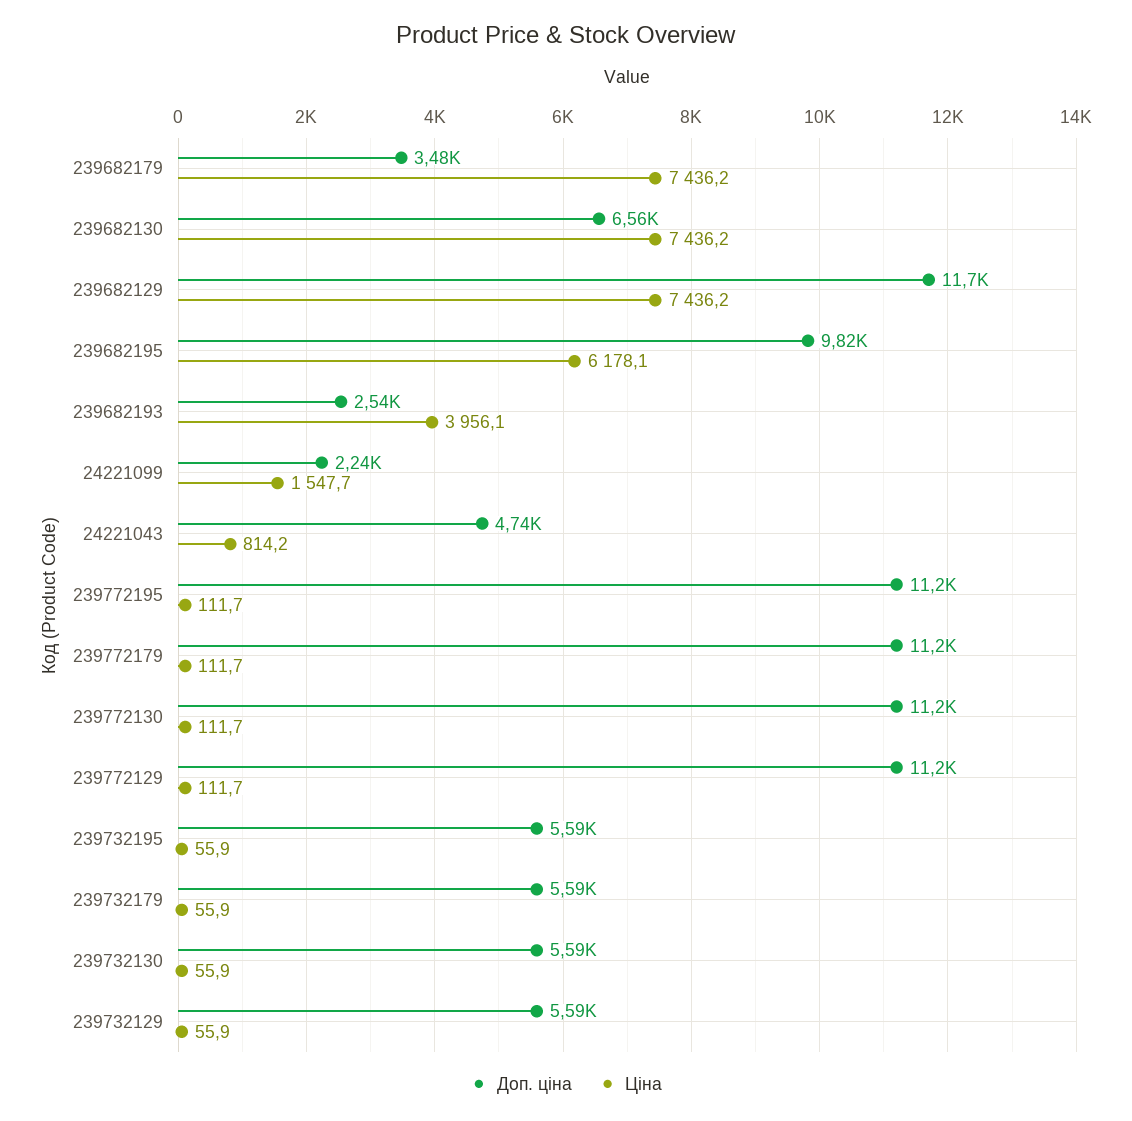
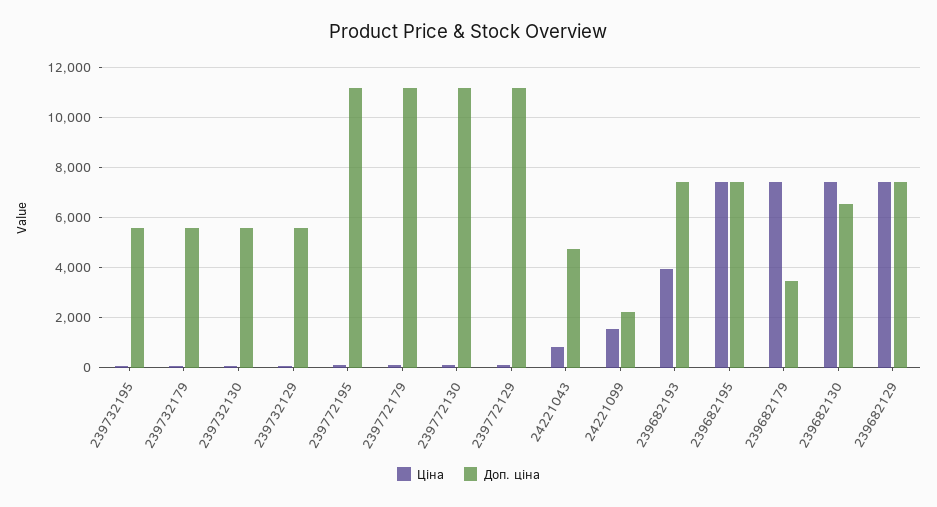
  {
    "Доп. ціна": {
      "239682179": 3480,
      "239682130": 6560,
-     "239682129": 11700,
+     "239682129": 7500,
-     "239682195": 9820,
+     "239682195": 7500,
-     "239682193": 2540,
+     "239682193": 7500,
      "24221099": 2240,
      "24221043": 4740,
      "239772195": 11200,
      "239772179": 11200,
      "239772130": 11200,
      "239772129": 11200,
      "239732195": 5590,
      "239732179": 5590,
      "239732130": 5590,
      "239732129": 5590
    },
    "Ціна": {
      "239682179": 7436.2,
      "239682130": 7436.2,
      "239682129": 7436.2,
-     "239682195": 6178.1,
+     "239682195": 7500,
      "239682193": 3956.1,
      "24221099": 1547.7,
      "24221043": 814.2,
      "239772195": 111.7,
      "239772179": 111.7,
      "239772130": 111.7,
      "239772129": 111.7,
      "239732195": 55.9,
      "239732179": 55.9,
      "239732130": 55.9,
      "239732129": 55.9
    }
  }

